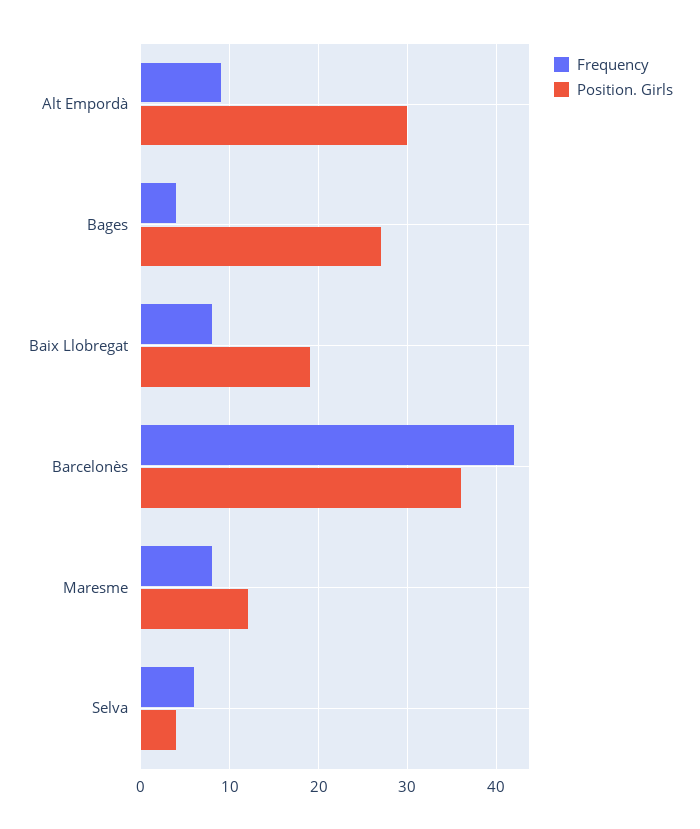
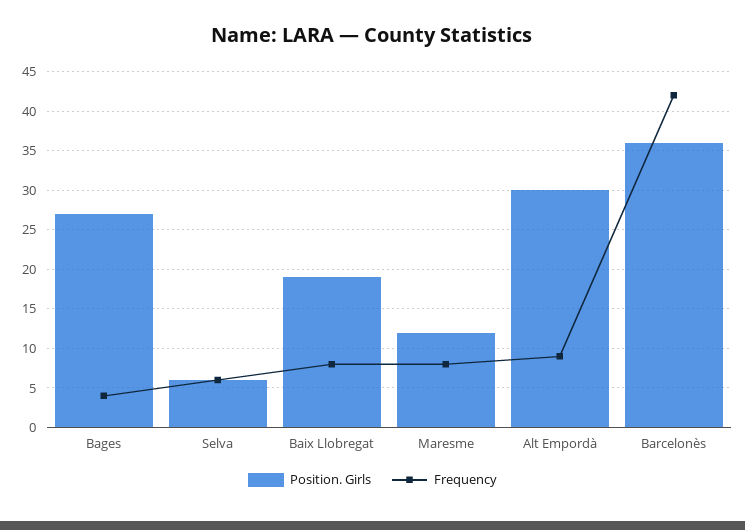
  {
    "Frequency": {
      "Alt Empordà": 9,
      "Bages": 4,
      "Baix Llobregat": 8,
      "Barcelonès": 42,
      "Maresme": 8,
      "Selva": 6
    },
    "Position. Girls": {
      "Alt Empordà": 30,
      "Bages": 27,
      "Baix Llobregat": 19,
      "Barcelonès": 36,
      "Maresme": 12,
-     "Selva": 4
+     "Selva": 6
    }
  }

